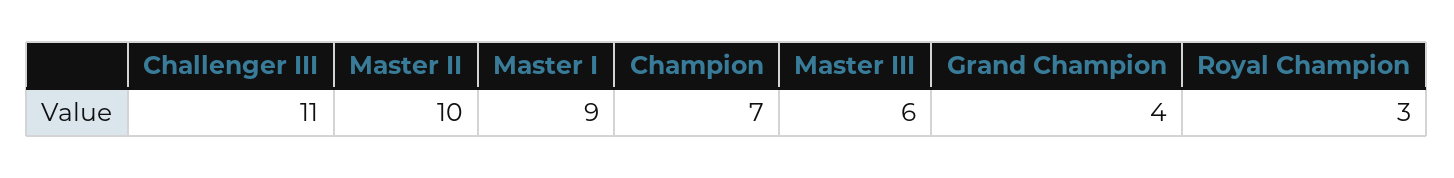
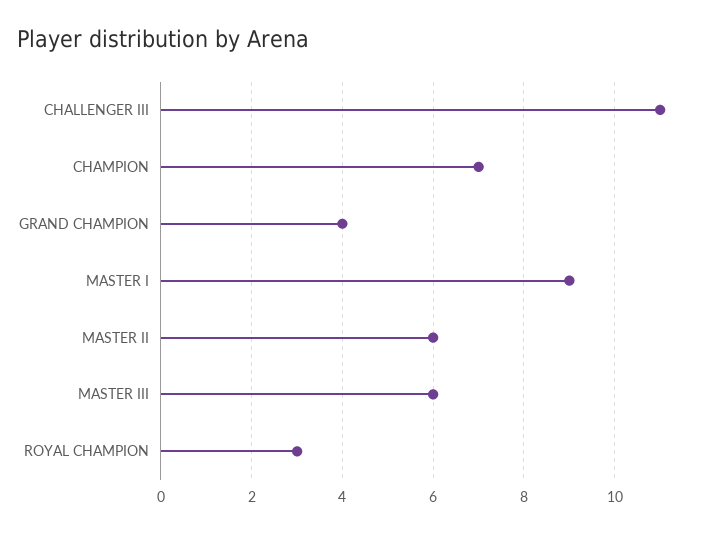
  {
    "Challenger III": 11,
-   "Master II": 10,
+   "Master II": 6,
    "Master I": 9,
    "Champion": 7,
    "Master III": 6,
    "Grand Champion": 4,
    "Royal Champion": 3
  }

